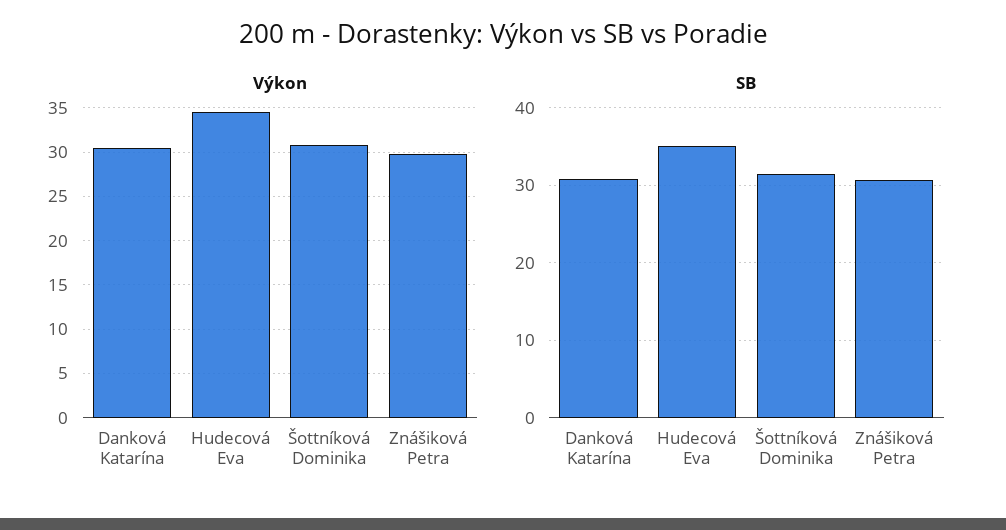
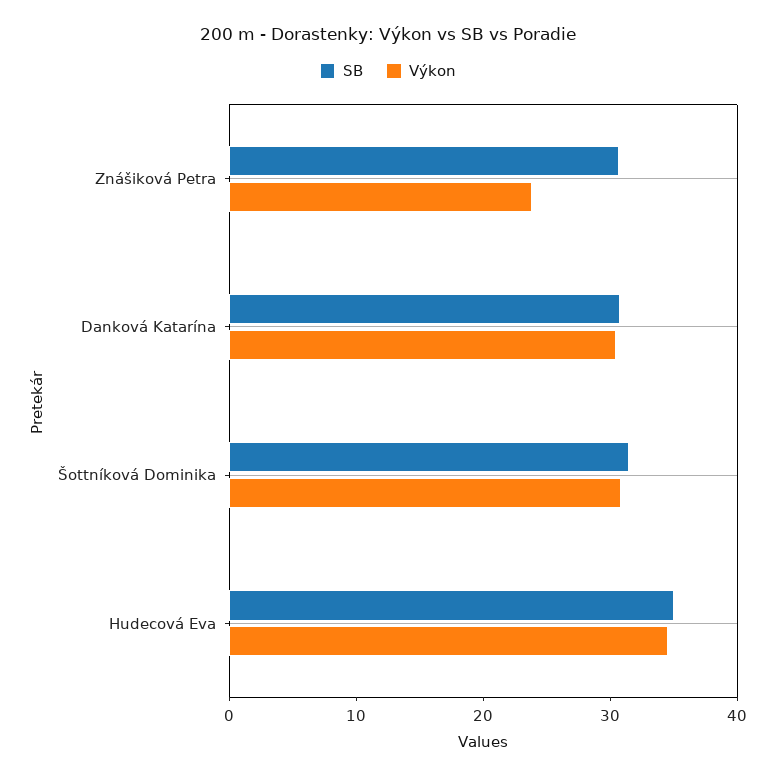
  {
    "Výkon": {
      "Danková Katarína": 30,
      "Hudecová Eva": 35,
      "Šottníková Dominika": 31,
-     "Znášiková Petra": 30
+     "Znášiková Petra": 24
    },
    "SB": {
      "Danková Katarína": 31,
      "Hudecová Eva": 35,
      "Šottníková Dominika": 32,
      "Znášiková Petra": 31
    }
  }

